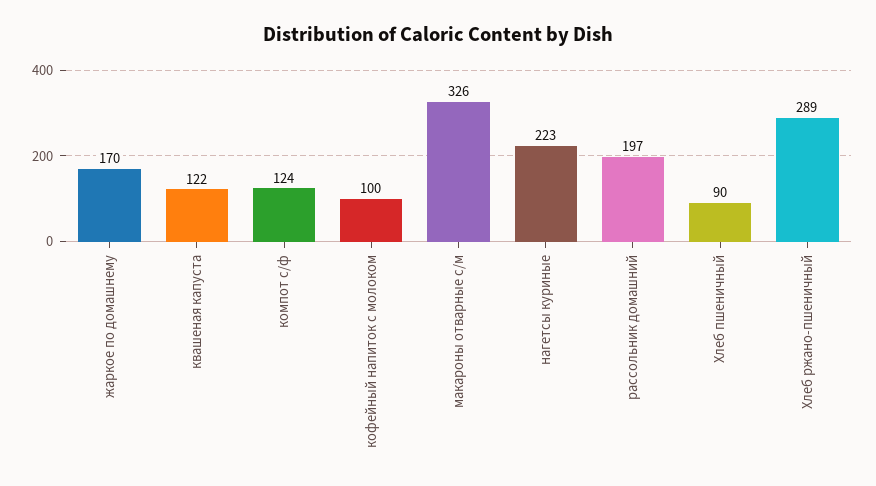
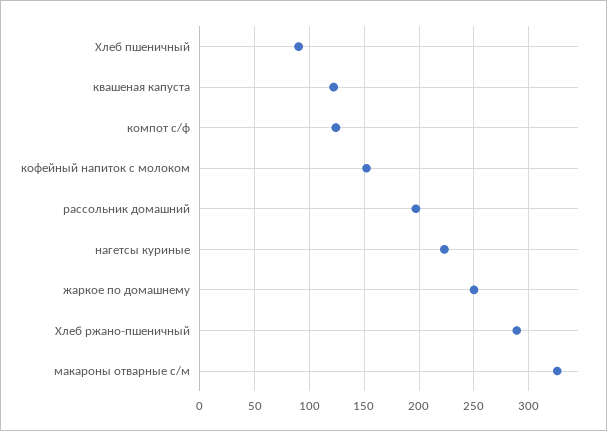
  {
-   "жаркое по домашнему": 170,
+   "жаркое по домашнему": 250,
    "квашеная капуста": 122,
    "компот с/ф": 124,
-   "кофейный напиток с молоком": 100,
+   "кофейный напиток с молоком": 150,
    "макароны отварные с/м": 326,
    "нагетсы куриные": 223,
    "рассольник домашний": 197,
    "Хлеб пшеничный": 90,
    "Хлеб ржано-пшеничный": 289
  }

